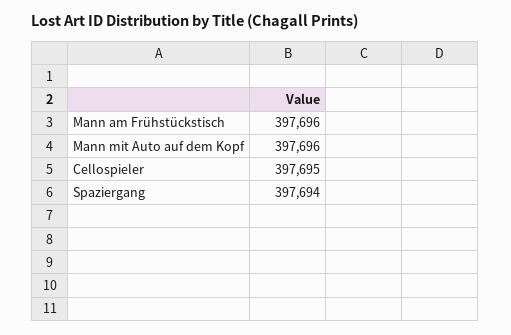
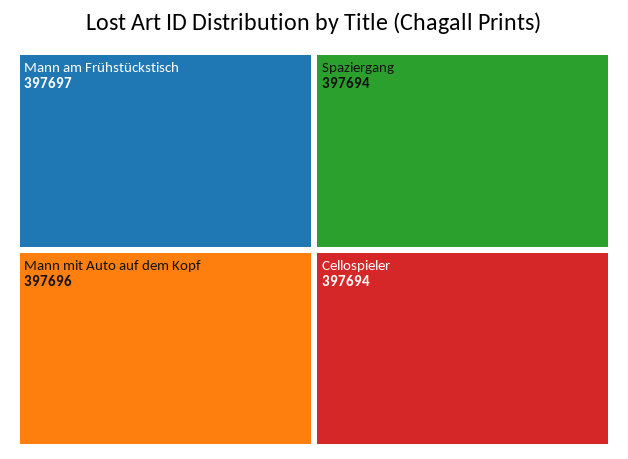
  {
-   "Mann am Frühstückstisch": 397696,
+   "Mann am Frühstückstisch": 397697,
    "Mann mit Auto auf dem Kopf": 397696,
-   "Cellospieler": 397695,
+   "Cellospieler": 397694,
    "Spaziergang": 397694
  }

